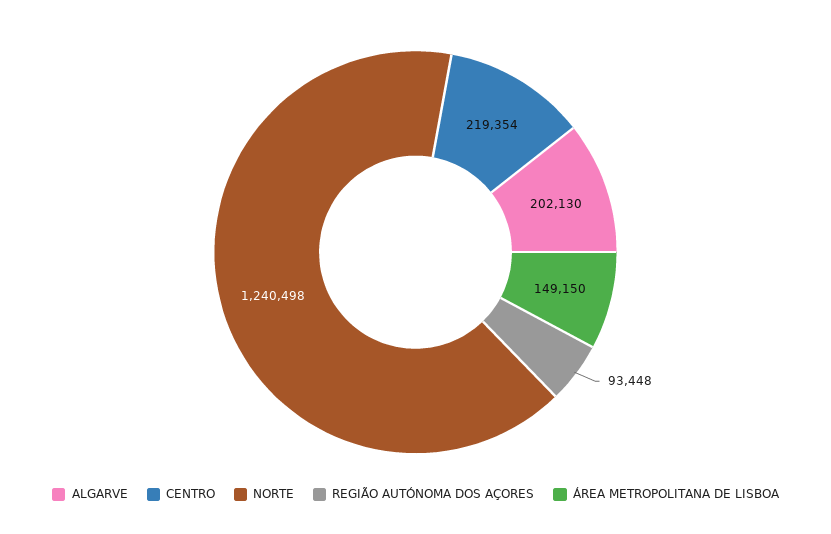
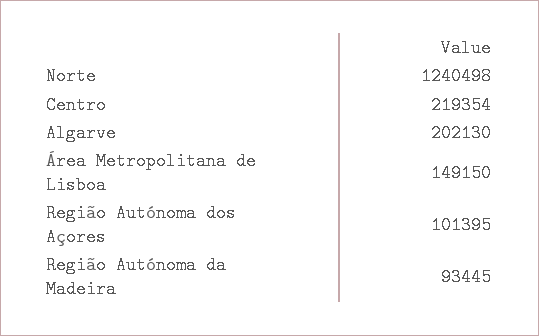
  {
    "ALGARVE": 202130,
    "CENTRO": 219354,
    "NORTE": 1240498,
-   "REGIÃO AUTÓNOMA DOS AÇORES": 93448,
+   "REGIÃO AUTÓNOMA DOS AÇORES": 101395,
-   "ÁREA METROPOLITANA DE LISBOA": 149150
+   "ÁREA METROPOLITANA DE LISBOA": 149150,
+   "Região Autónoma da Madeira": 93445
  }

